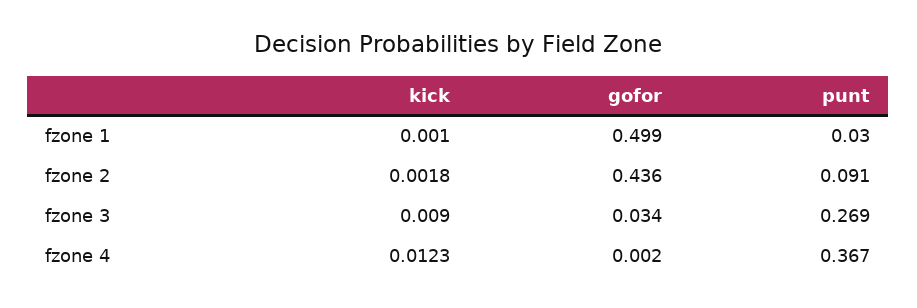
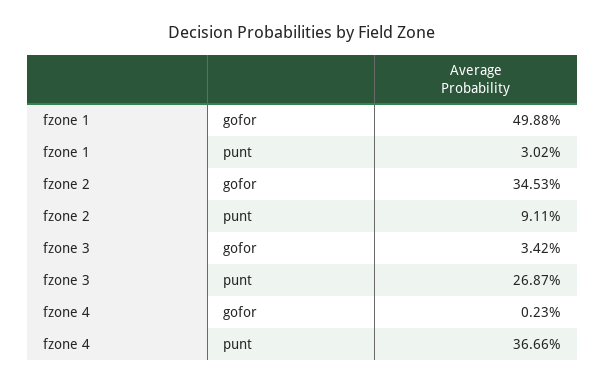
  {
-   "kick": {
-     "fzone 1": 0.001,
-     "fzone 2": 0.0018,
-     "fzone 3": 0.009,
-     "fzone 4": 0.0123
-   },
    "gofor": {
      "fzone 1": 0.4988,
-     "fzone 2": 0.436,
+     "fzone 2": 0.3453,
      "fzone 3": 0.0342,
      "fzone 4": 0.0023
    },
    "punt": {
      "fzone 1": 0.0302,
      "fzone 2": 0.0911,
      "fzone 3": 0.2687,
      "fzone 4": 0.3666
    }
  }

